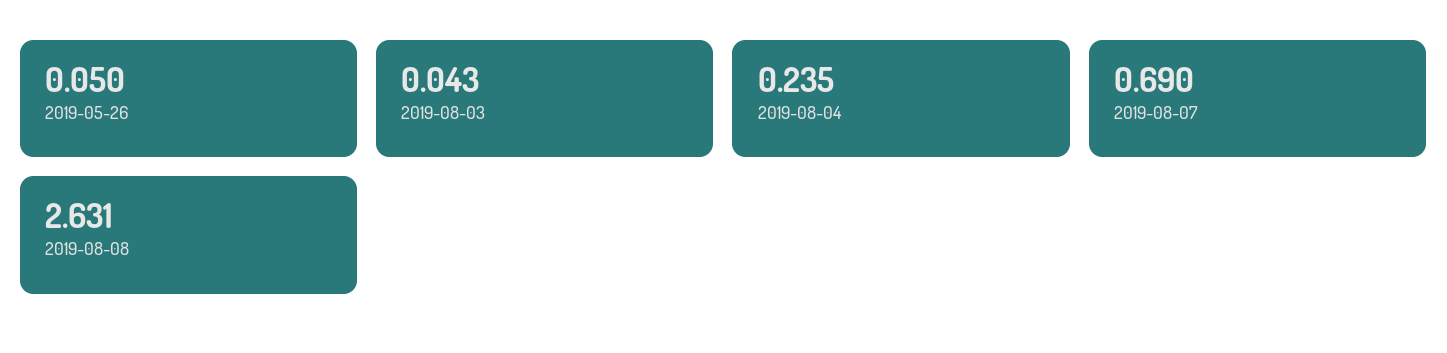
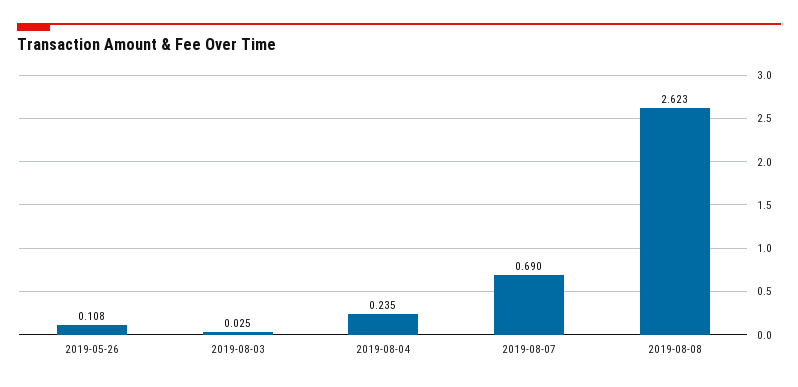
  {
-   "2019-05-26": 0.05,
+   "2019-05-26": 0.108,
-   "2019-08-03": 0.043,
+   "2019-08-03": 0.025,
    "2019-08-04": 0.235,
    "2019-08-07": 0.69,
-   "2019-08-08": 2.631
+   "2019-08-08": 2.623
  }

